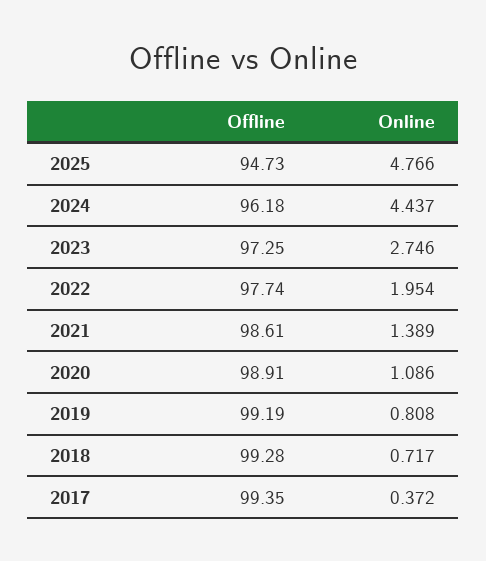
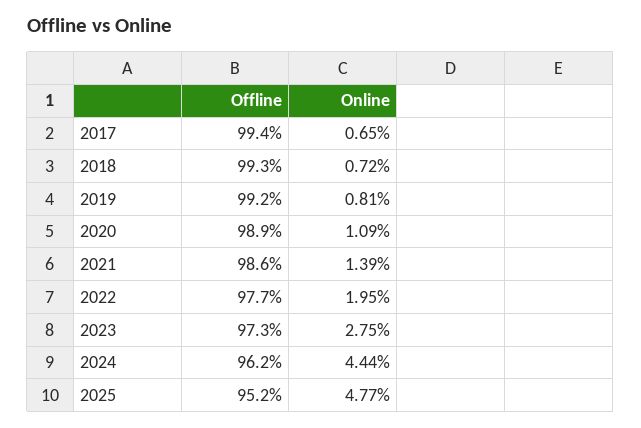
  {
    "Offline": {
-     "2025": 94.73,
+     "2025": 95.2,
      "2024": 96.18,
      "2023": 97.25,
      "2022": 97.74,
      "2021": 98.61,
      "2020": 98.91,
      "2019": 99.19,
      "2018": 99.28,
      "2017": 99.35
    },
    "Online": {
      "2025": 4.766,
      "2024": 4.437,
      "2023": 2.746,
      "2022": 1.954,
      "2021": 1.389,
      "2020": 1.086,
      "2019": 0.808,
      "2018": 0.717,
-     "2017": 0.372
+     "2017": 0.65
    }
  }

